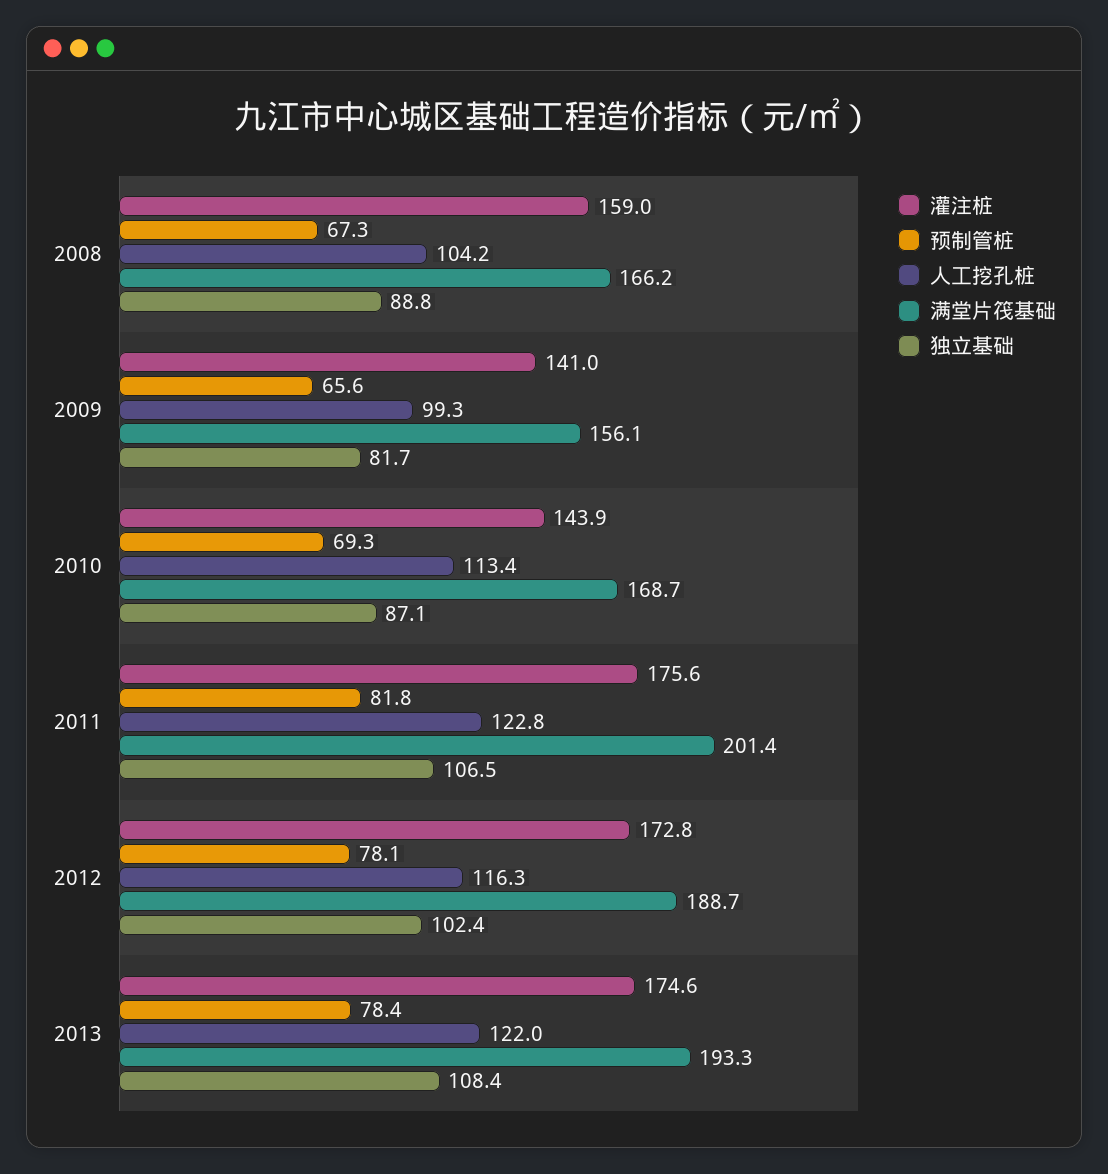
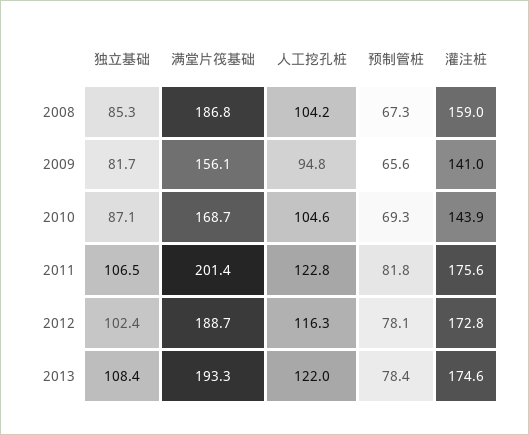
  {
    "灌注桩": {
      "2008": 159,
      "2009": 141,
      "2010": 143.9,
      "2011": 175.6,
      "2012": 172.8,
      "2013": 174.6
    },
    "预制管桩": {
      "2008": 67.3,
      "2009": 65.6,
      "2010": 69.3,
      "2011": 81.8,
      "2012": 78.1,
      "2013": 78.4
    },
    "人工挖孔桩": {
      "2008": 104.2,
-     "2009": 99.3,
+     "2009": 94.8,
-     "2010": 113.4,
+     "2010": 104.6,
      "2011": 122.8,
      "2012": 116.3,
      "2013": 122
    },
    "满堂片筏基础": {
-     "2008": 166.2,
+     "2008": 186.8,
      "2009": 156.1,
      "2010": 168.7,
      "2011": 201.4,
      "2012": 188.7,
      "2013": 193.3
    },
    "独立基础": {
-     "2008": 88.8,
+     "2008": 85.3,
      "2009": 81.7,
      "2010": 87.1,
      "2011": 106.5,
      "2012": 102.4,
      "2013": 108.4
    }
  }

